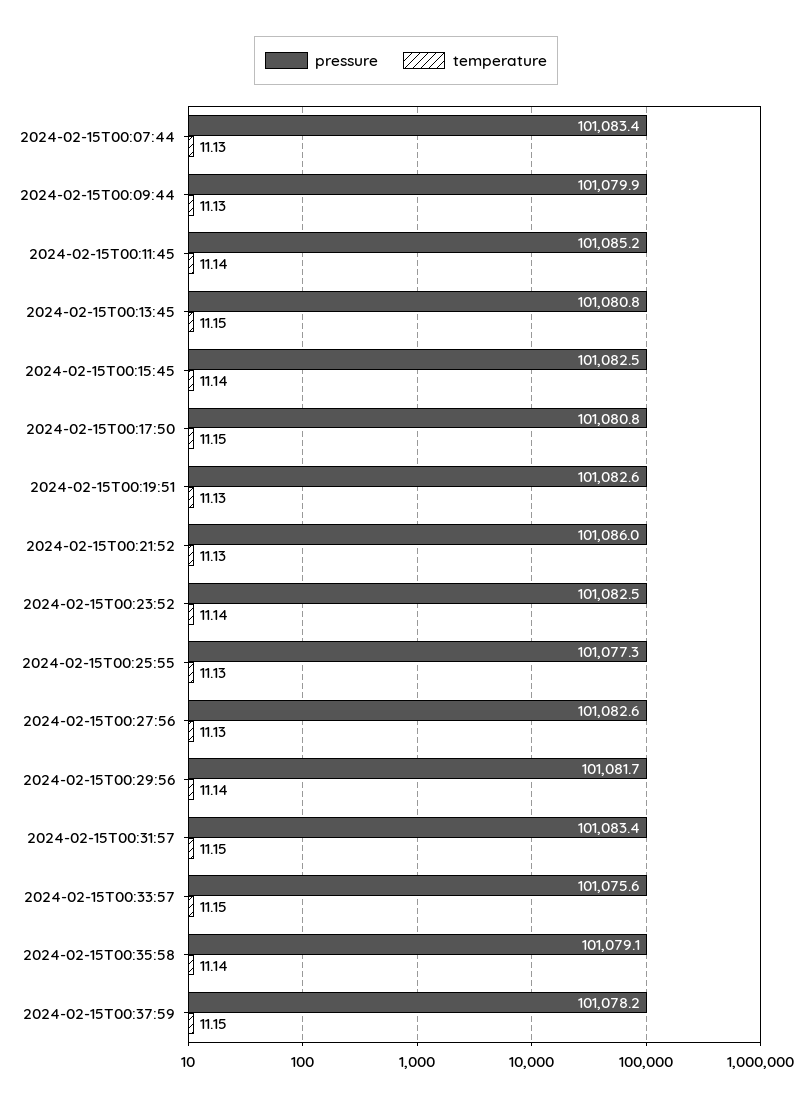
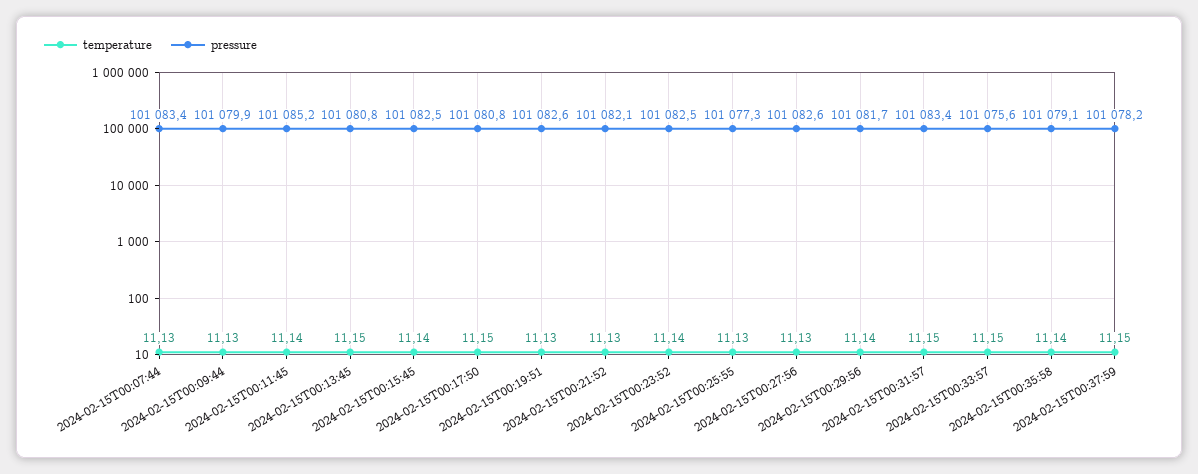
  {
    "pressure": {
      "2024-02-15T00:07:44": 101083.4,
      "2024-02-15T00:09:44": 101079.9,
      "2024-02-15T00:11:45": 101085.2,
      "2024-02-15T00:13:45": 101080.8,
      "2024-02-15T00:15:45": 101082.5,
      "2024-02-15T00:17:50": 101080.8,
      "2024-02-15T00:19:51": 101082.6,
-     "2024-02-15T00:21:52": 101086,
+     "2024-02-15T00:21:52": 101082.1,
      "2024-02-15T00:23:52": 101082.5,
      "2024-02-15T00:25:55": 101077.3,
      "2024-02-15T00:27:56": 101082.6,
      "2024-02-15T00:29:56": 101081.7,
      "2024-02-15T00:31:57": 101083.4,
      "2024-02-15T00:33:57": 101075.6,
      "2024-02-15T00:35:58": 101079.1,
      "2024-02-15T00:37:59": 101078.2
    },
    "temperature": {
      "2024-02-15T00:07:44": 11.13,
      "2024-02-15T00:09:44": 11.13,
      "2024-02-15T00:11:45": 11.14,
      "2024-02-15T00:13:45": 11.15,
      "2024-02-15T00:15:45": 11.14,
      "2024-02-15T00:17:50": 11.15,
      "2024-02-15T00:19:51": 11.13,
      "2024-02-15T00:21:52": 11.13,
      "2024-02-15T00:23:52": 11.14,
      "2024-02-15T00:25:55": 11.13,
      "2024-02-15T00:27:56": 11.13,
      "2024-02-15T00:29:56": 11.14,
      "2024-02-15T00:31:57": 11.15,
      "2024-02-15T00:33:57": 11.15,
      "2024-02-15T00:35:58": 11.14,
      "2024-02-15T00:37:59": 11.15
    }
  }

